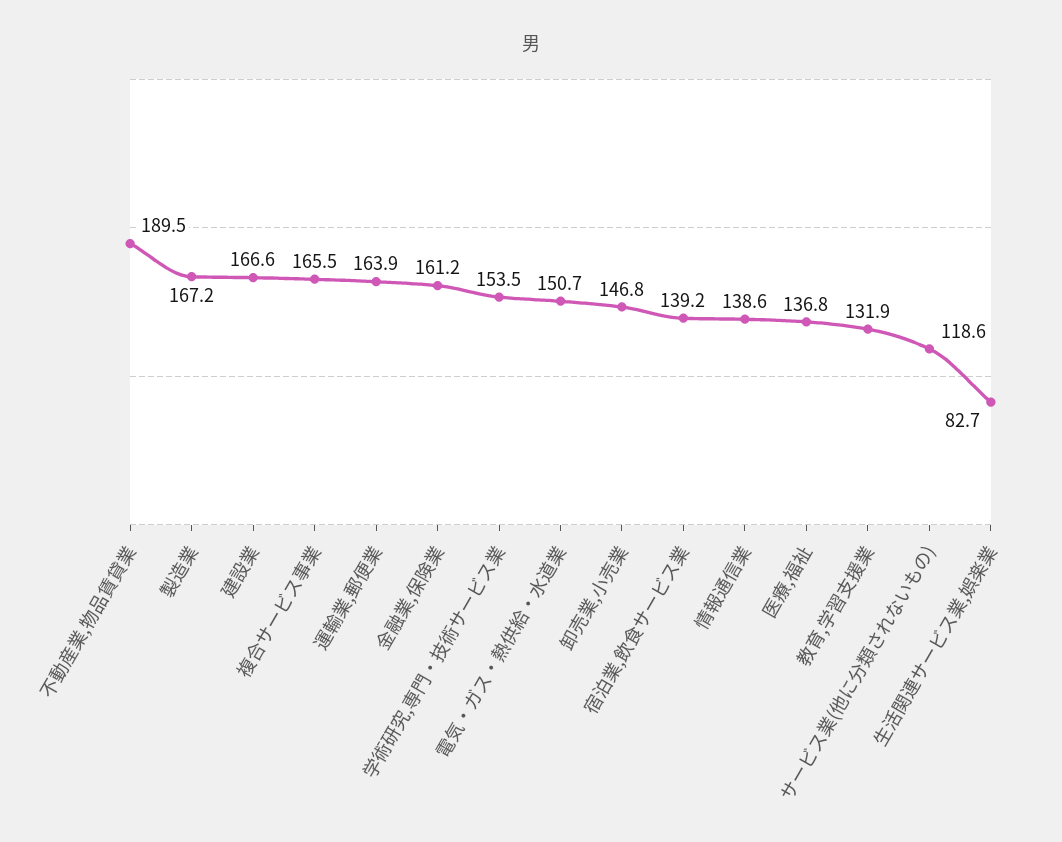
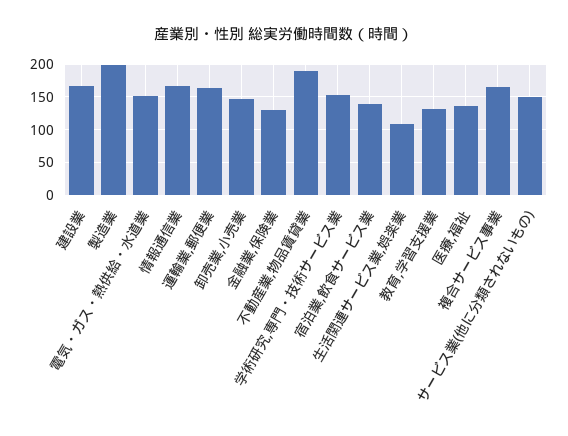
  {
    "不動産業,物品賃貸業": 189.5,
-   "製造業": 167.2,
+   "製造業": 200,
    "建設業": 166.6,
    "複合サービス事業": 165.5,
    "運輸業,郵便業": 163.9,
-   "金融業,保険業": 161.2,
+   "金融業,保険業": 130,
    "学術研究,専門・技術サービス業": 153.5,
    "電気・ガス・熱供給・水道業": 150.7,
    "卸売業,小売業": 146.8,
    "宿泊業,飲食サービス業": 139.2,
-   "情報通信業": 138.6,
+   "情報通信業": 170,
    "医療,福祉": 136.8,
    "教育,学習支援業": 131.9,
-   "サービス業(他に分類されないもの)": 118.6,
+   "サービス業(他に分類されないもの)": 150,
-   "生活関連サービス業,娯楽業": 82.7
+   "生活関連サービス業,娯楽業": 110
  }

